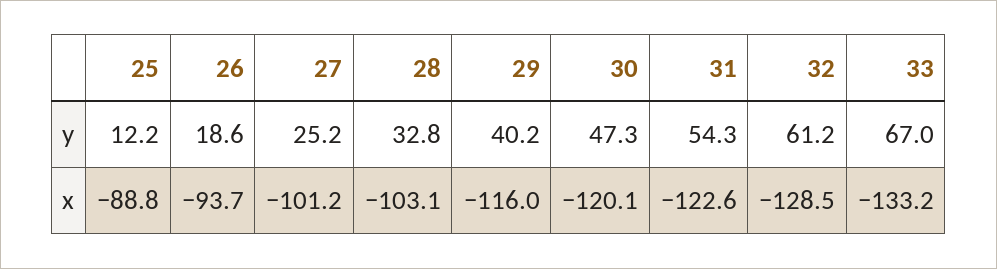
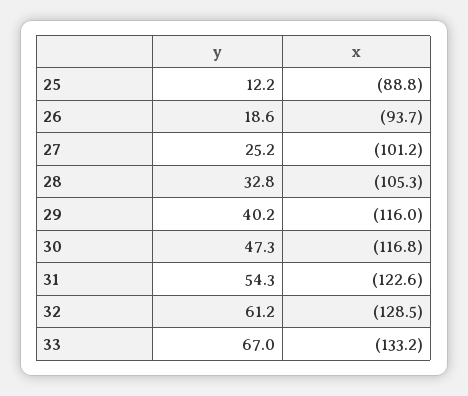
  {
    "25": {
      "y": 12.2,
      "x": -88.8
    },
    "26": {
      "y": 18.6,
      "x": -93.7
    },
    "27": {
      "y": 25.2,
      "x": -101.2
    },
    "28": {
      "y": 32.8,
-     "x": -103.1
+     "x": -105.3
    },
    "29": {
      "y": 40.2,
      "x": -116
    },
    "30": {
      "y": 47.3,
-     "x": -120.1
+     "x": -116.8
    },
    "31": {
      "y": 54.3,
      "x": -122.6
    },
    "32": {
      "y": 61.2,
      "x": -128.5
    },
    "33": {
      "y": 67,
      "x": -133.2
    }
  }

